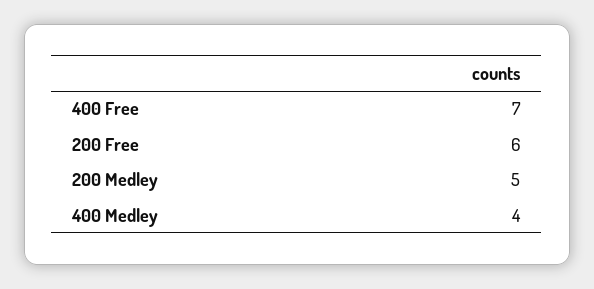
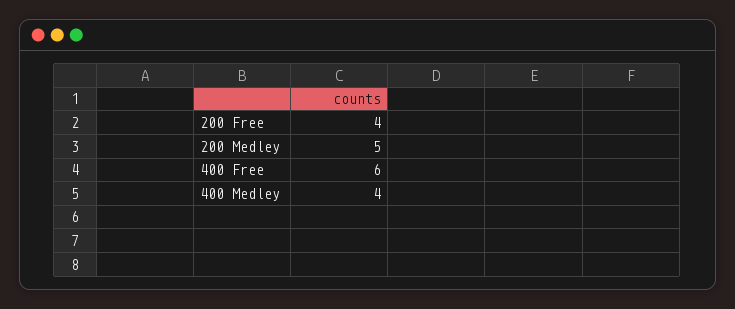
  {
-   "400 Free": 7,
+   "400 Free": 6,
-   "200 Free": 6,
+   "200 Free": 4,
    "200 Medley": 5,
    "400 Medley": 4
  }

